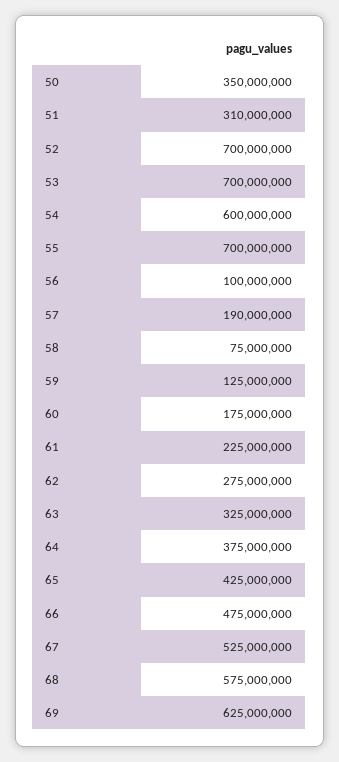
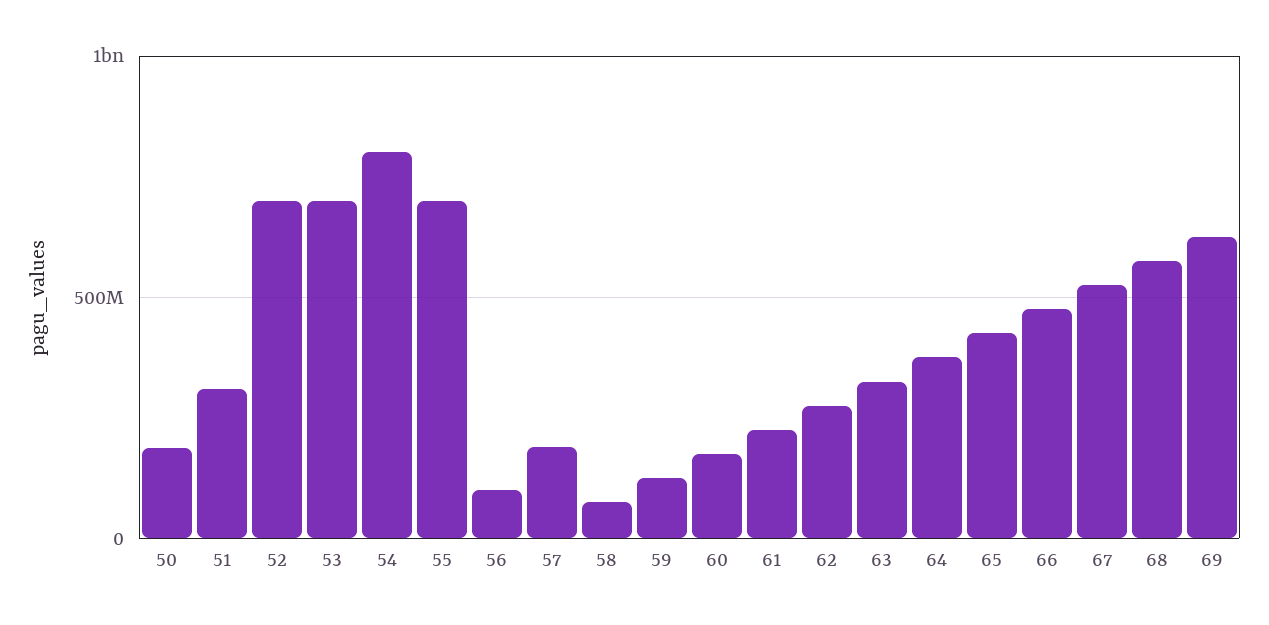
  {
-   "50": 350000000,
+   "50": 200000000,
    "51": 310000000,
    "52": 700000000,
    "53": 700000000,
-   "54": 600000000,
+   "54": 800000000,
    "55": 700000000,
    "56": 100000000,
    "57": 190000000,
    "58": 75000000,
    "59": 125000000,
    "60": 175000000,
    "61": 225000000,
    "62": 275000000,
    "63": 325000000,
    "64": 375000000,
    "65": 425000000,
    "66": 475000000,
    "67": 525000000,
    "68": 575000000,
    "69": 625000000
  }

